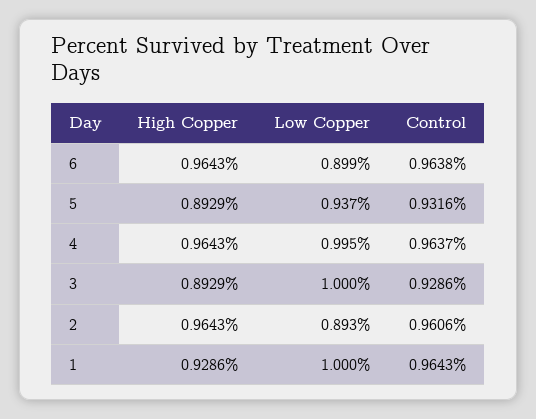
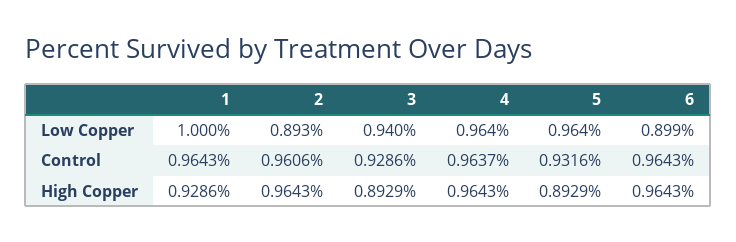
  {
    "High Copper": {
      "6": 0.9643,
      "5": 0.8929,
      "4": 0.9643,
      "3": 0.8929,
      "2": 0.9643,
      "1": 0.9286
    },
    "Low Copper": {
      "6": 0.899,
-     "5": 0.937,
+     "5": 0.964,
-     "4": 0.995,
+     "4": 0.964,
-     "3": 1,
+     "3": 0.94,
      "2": 0.893,
      "1": 1
    },
    "Control": {
-     "6": 0.9638,
+     "6": 0.9643,
      "5": 0.9316,
      "4": 0.9637,
      "3": 0.9286,
      "2": 0.9606,
      "1": 0.9643
    }
  }

